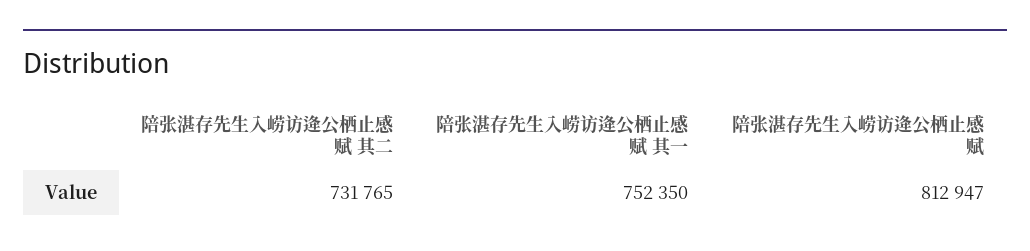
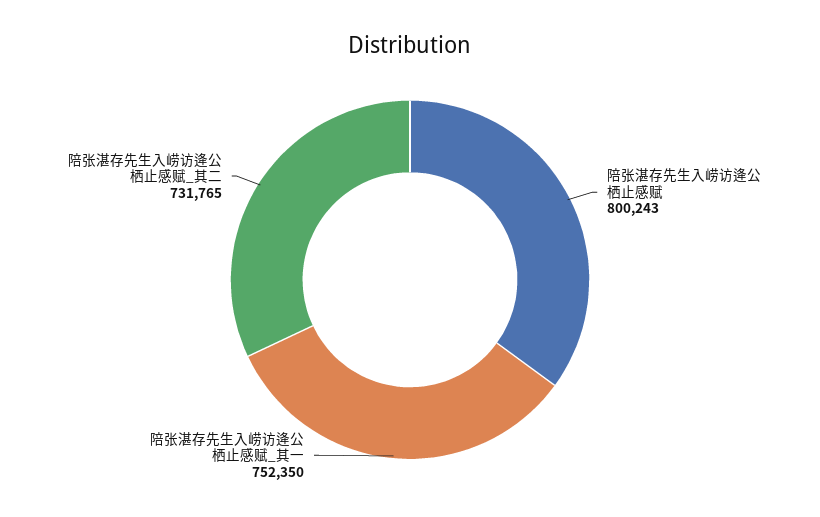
  {
    "陪张湛存先生入崂访逄公栖止感赋 其二": 731765,
    "陪张湛存先生入崂访逄公栖止感赋 其一": 752350,
-   "陪张湛存先生入崂访逄公栖止感赋": 812947
+   "陪张湛存先生入崂访逄公栖止感赋": 800243
  }

